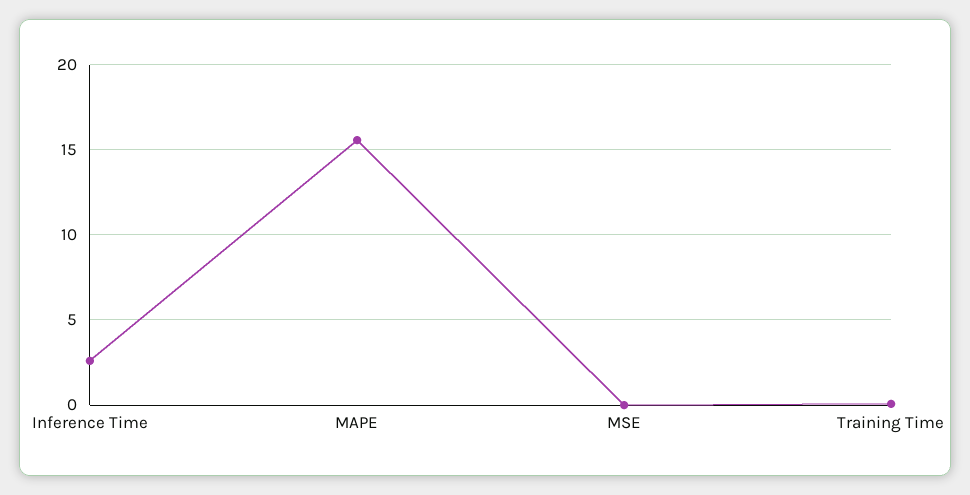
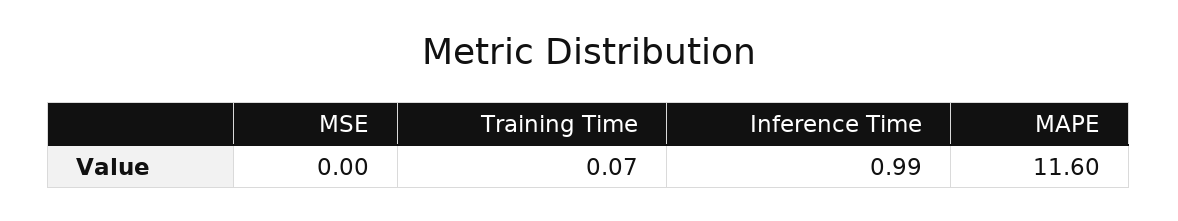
  {
-   "Inference Time": 2.5,
+   "Inference Time": 0.99,
-   "MAPE": 15.5,
+   "MAPE": 11.6,
    "MSE": 0,
    "Training Time": 0.07
  }

